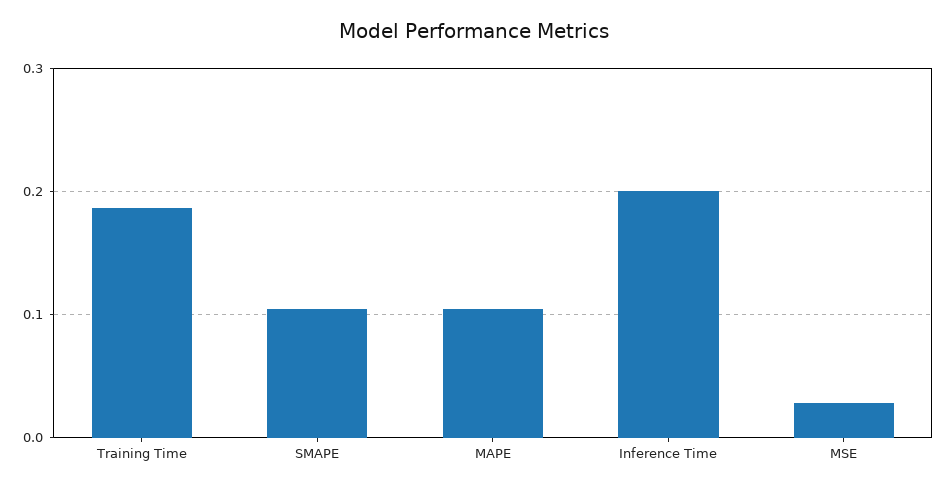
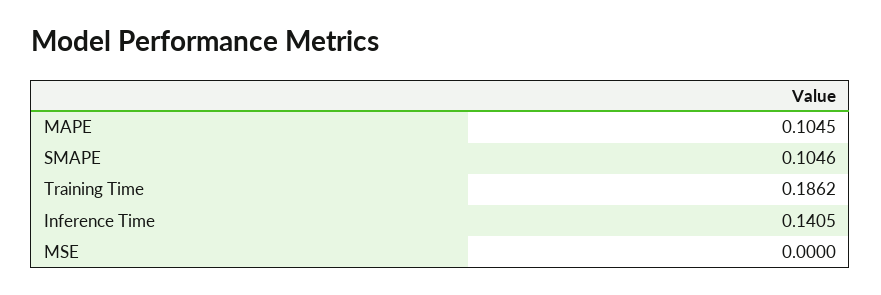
  {
    "Training Time": 0.1862,
    "SMAPE": 0.1046,
    "MAPE": 0.1045,
-   "Inference Time": 0.2,
+   "Inference Time": 0.1405,
-   "MSE": 0.03
+   "MSE": 0
  }

